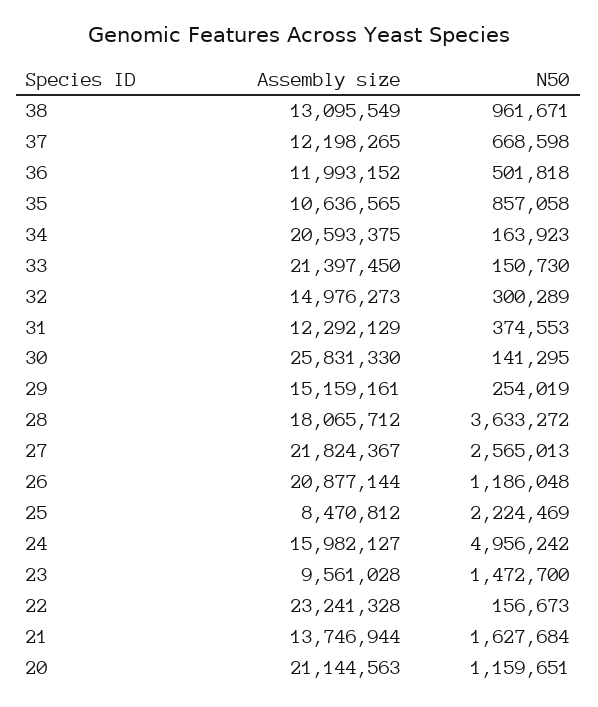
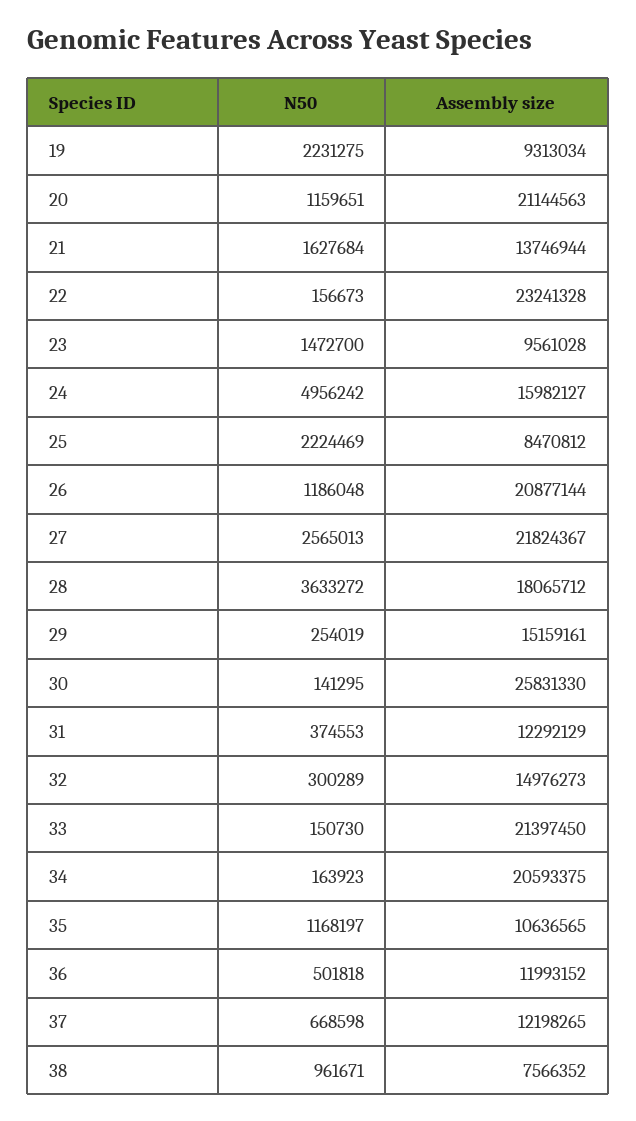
  {
    "Assembly size": {
-     "38": 13095549,
+     "38": 7566352,
      "37": 12198265,
      "36": 11993152,
      "35": 10636565,
      "34": 20593375,
      "33": 21397450,
      "32": 14976273,
      "31": 12292129,
      "30": 25831330,
      "29": 15159161,
      "28": 18065712,
      "27": 21824367,
      "26": 20877144,
      "25": 8470812,
      "24": 15982127,
      "23": 9561028,
      "22": 23241328,
      "21": 13746944,
-     "20": 21144563
+     "20": 21144563,
+     "19": 9313034
    },
    "N50": {
      "38": 961671,
      "37": 668598,
      "36": 501818,
-     "35": 857058,
+     "35": 1168197,
      "34": 163923,
      "33": 150730,
      "32": 300289,
      "31": 374553,
      "30": 141295,
      "29": 254019,
      "28": 3633272,
      "27": 2565013,
      "26": 1186048,
      "25": 2224469,
      "24": 4956242,
      "23": 1472700,
      "22": 156673,
      "21": 1627684,
-     "20": 1159651
+     "20": 1159651,
+     "19": 2231275
    }
  }

